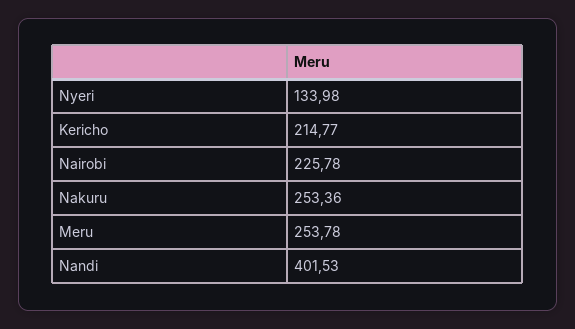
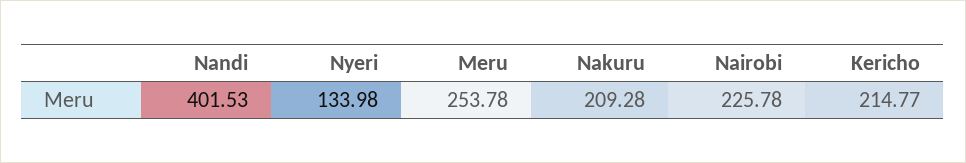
  {
    "Nyeri": 133.98,
    "Kericho": 214.77,
    "Nairobi": 225.78,
-   "Nakuru": 253.36,
+   "Nakuru": 209.28,
    "Meru": 253.78,
    "Nandi": 401.53
  }

